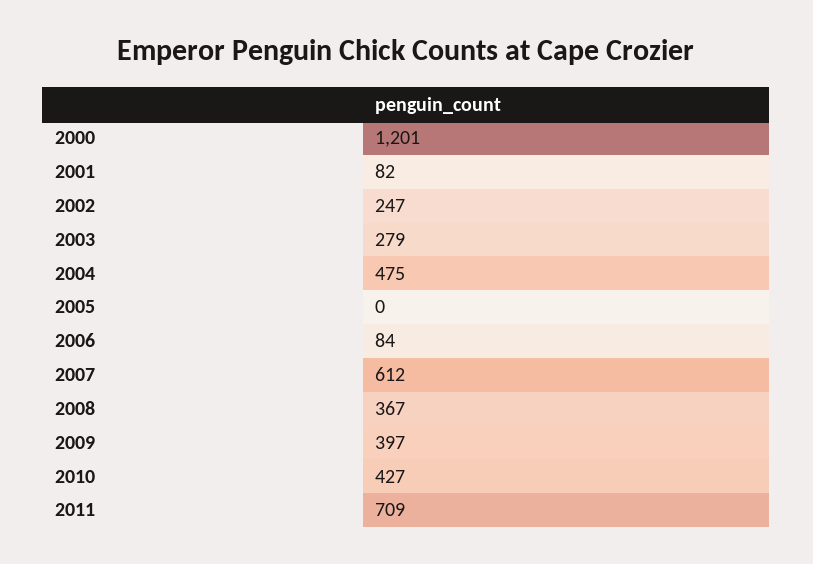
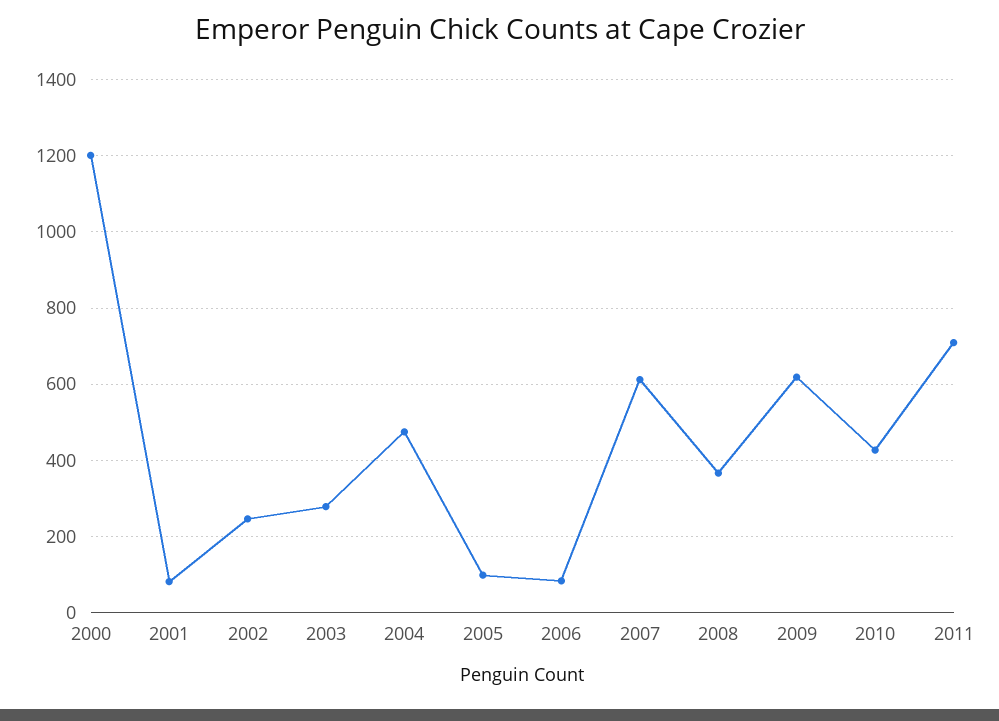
  {
    "2000": 1201,
    "2001": 82,
    "2002": 247,
    "2003": 279,
    "2004": 475,
-   "2005": 0,
+   "2005": 100,
    "2006": 84,
    "2007": 612,
    "2008": 367,
-   "2009": 397,
+   "2009": 620,
    "2010": 427,
    "2011": 709
  }

